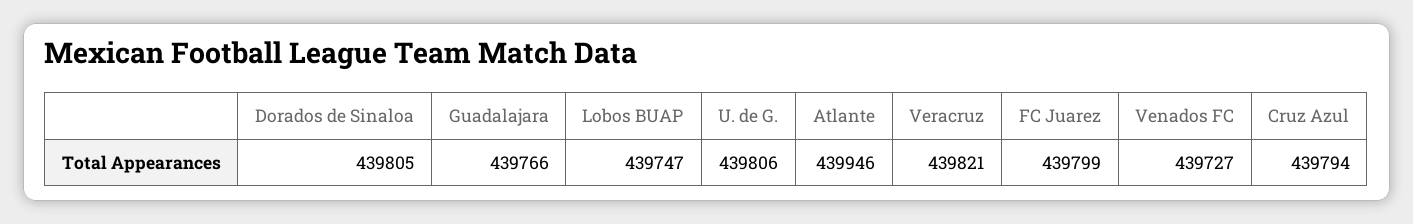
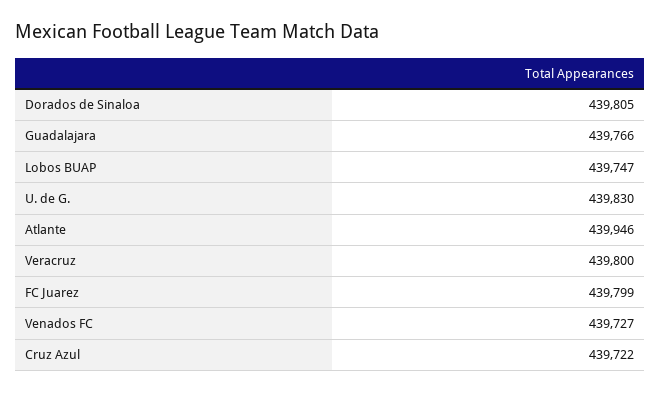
  {
    "Dorados de Sinaloa": 439805,
    "Guadalajara": 439766,
    "Lobos BUAP": 439747,
-   "U. de G.": 439806,
+   "U. de G.": 439830,
    "Atlante": 439946,
-   "Veracruz": 439821,
+   "Veracruz": 439800,
    "FC Juarez": 439799,
    "Venados FC": 439727,
-   "Cruz Azul": 439794
+   "Cruz Azul": 439722
  }

